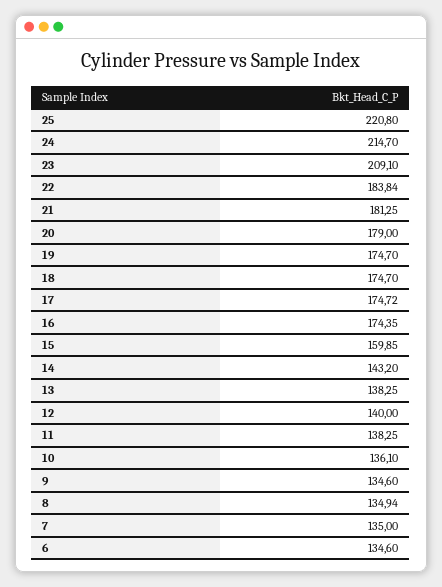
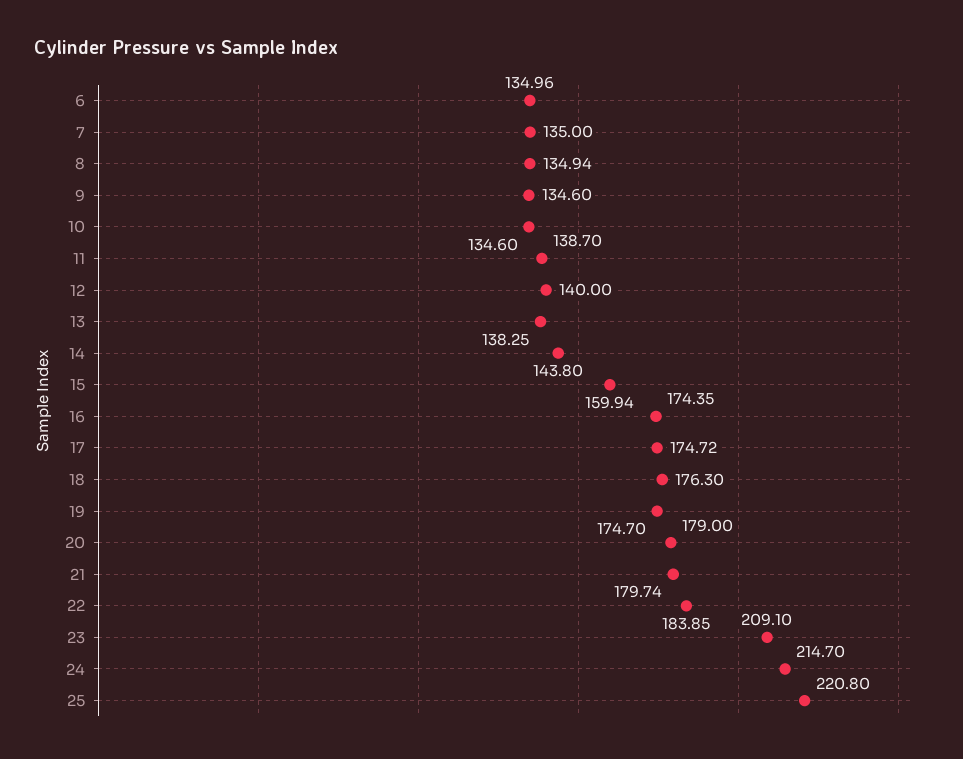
  {
    "25": 220.8,
    "24": 214.7,
    "23": 209.1,
-   "22": 183.84,
+   "22": 183.85,
-   "21": 181.25,
+   "21": 179.74,
    "20": 179,
    "19": 174.7,
-   "18": 174.7,
+   "18": 176.3,
    "17": 174.72,
    "16": 174.35,
-   "15": 159.85,
+   "15": 159.94,
-   "14": 143.2,
+   "14": 143.8,
    "13": 138.25,
    "12": 140,
-   "11": 138.25,
+   "11": 138.7,
-   "10": 136.1,
+   "10": 134.6,
    "9": 134.6,
    "8": 134.94,
    "7": 135,
-   "6": 134.6
+   "6": 134.96
  }

